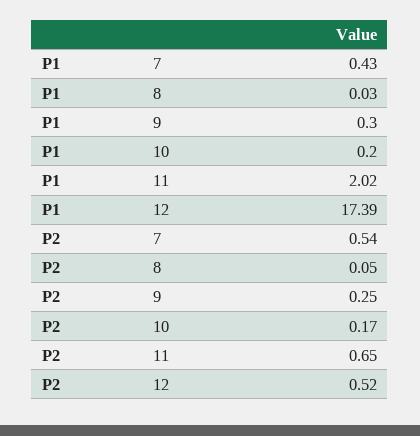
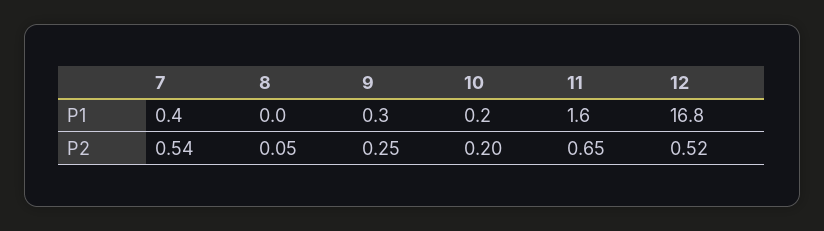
  {
    "P1": {
      "7": 0.43,
      "8": 0.03,
      "9": 0.3,
      "10": 0.2,
-     "11": 2.02,
+     "11": 1.6,
-     "12": 17.39
+     "12": 16.8
    },
    "P2": {
      "7": 0.54,
      "8": 0.05,
      "9": 0.25,
-     "10": 0.17,
+     "10": 0.2,
      "11": 0.65,
      "12": 0.52
    }
  }

